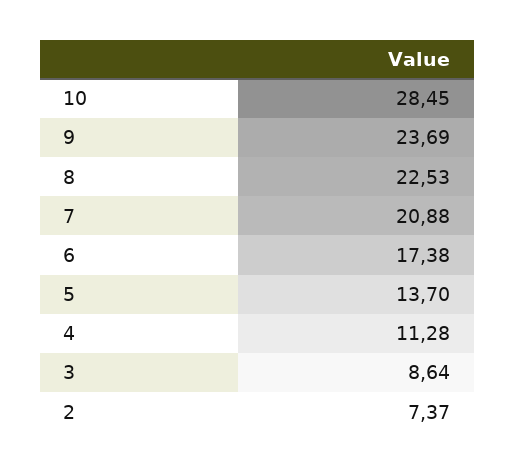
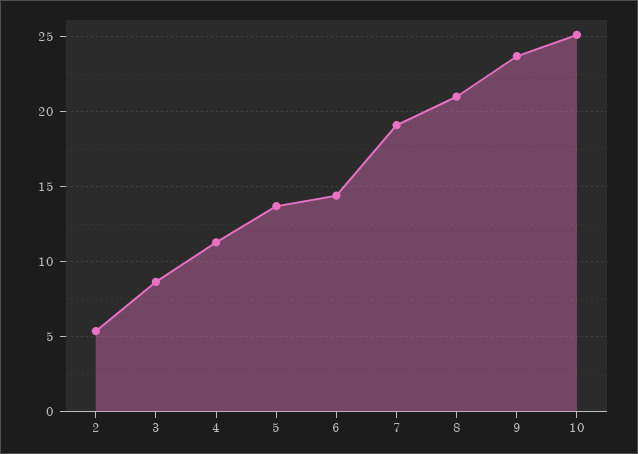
  {
-   "10": 28.45,
+   "10": 25,
    "9": 23.69,
-   "8": 22.53,
+   "8": 21,
-   "7": 20.88,
+   "7": 19,
-   "6": 17.38,
+   "6": 14.5,
    "5": 13.7,
    "4": 11.28,
    "3": 8.64,
-   "2": 7.37
+   "2": 5.5
  }

